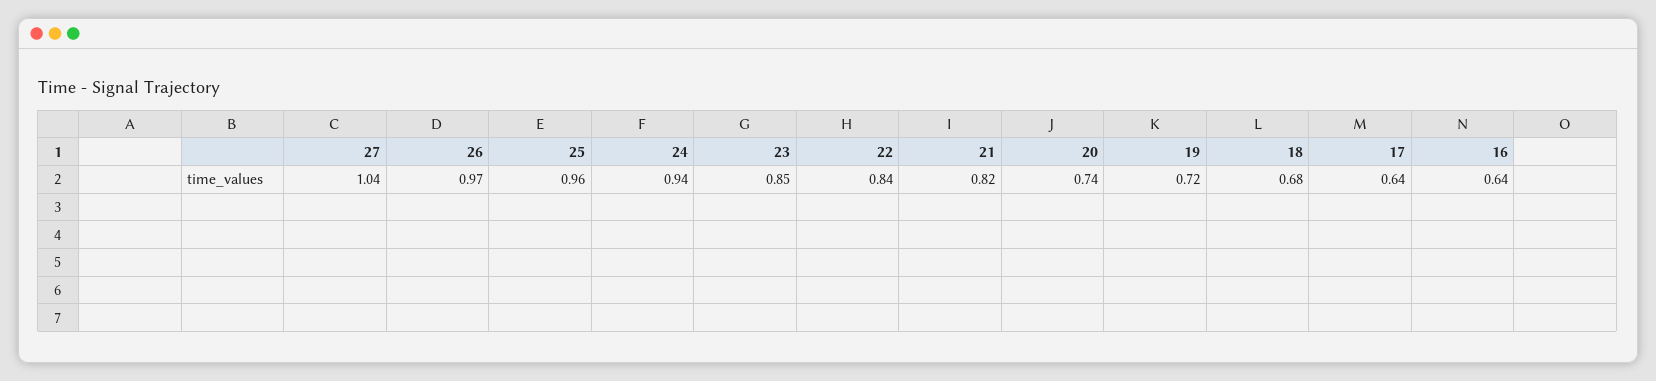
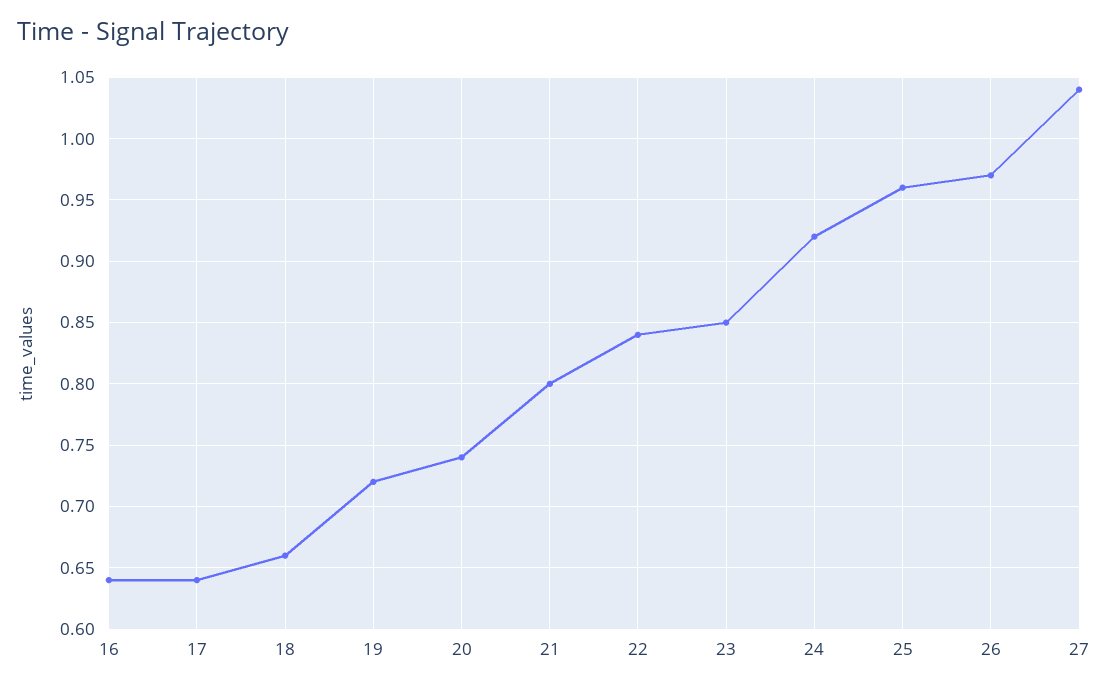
  {
    "27": 1.04,
    "26": 0.97,
    "25": 0.96,
-   "24": 0.94,
+   "24": 0.92,
    "23": 0.85,
    "22": 0.84,
-   "21": 0.82,
+   "21": 0.8,
    "20": 0.74,
    "19": 0.72,
-   "18": 0.68,
+   "18": 0.66,
    "17": 0.64,
    "16": 0.64
  }

